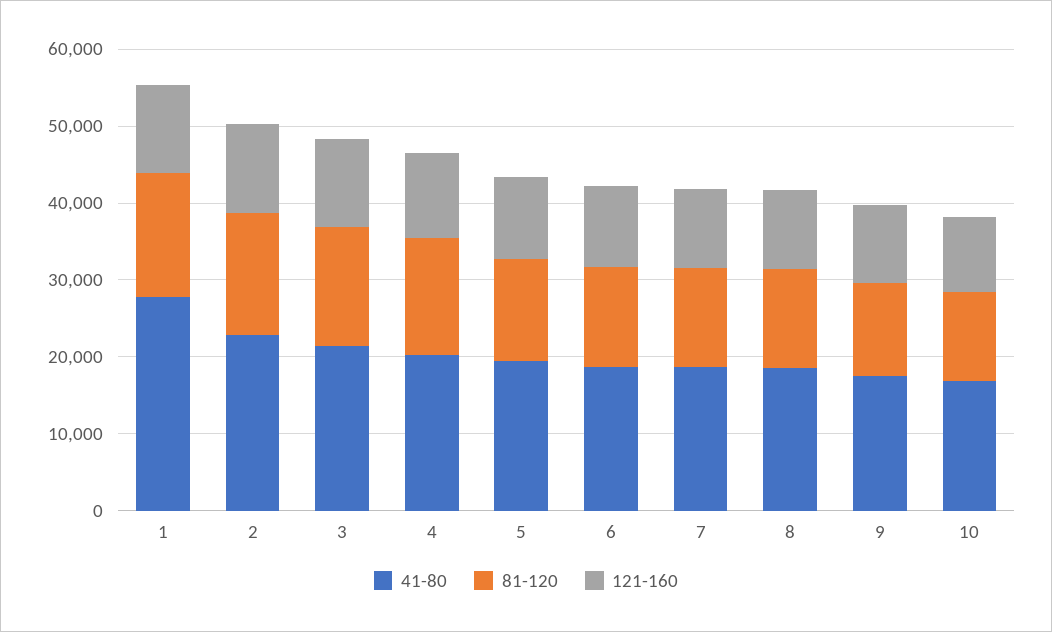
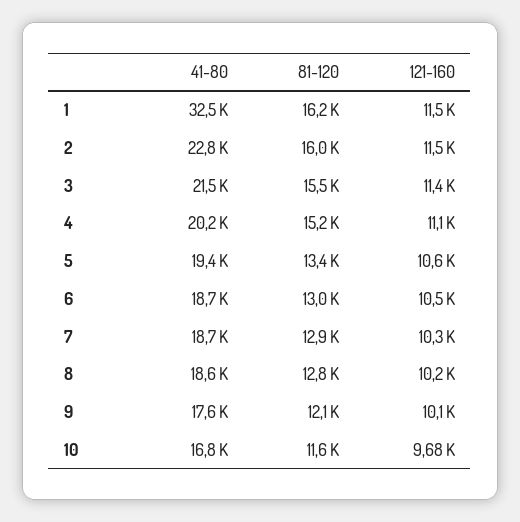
  {
    "41-80": {
-     "1": 28000,
+     "1": 32500,
      "2": 22800,
      "3": 21500,
      "4": 20200,
      "5": 19400,
      "6": 18700,
      "7": 18700,
      "8": 18600,
      "9": 17600,
      "10": 16800
    },
    "81-120": {
      "1": 16200,
      "2": 16000,
      "3": 15500,
      "4": 15200,
      "5": 13400,
      "6": 13000,
      "7": 12900,
      "8": 12800,
      "9": 12100,
      "10": 11600
    },
    "121-160": {
      "1": 11500,
      "2": 11500,
      "3": 11400,
      "4": 11100,
      "5": 10600,
      "6": 10500,
      "7": 10300,
      "8": 10200,
      "9": 10100,
      "10": 9680
    }
  }

